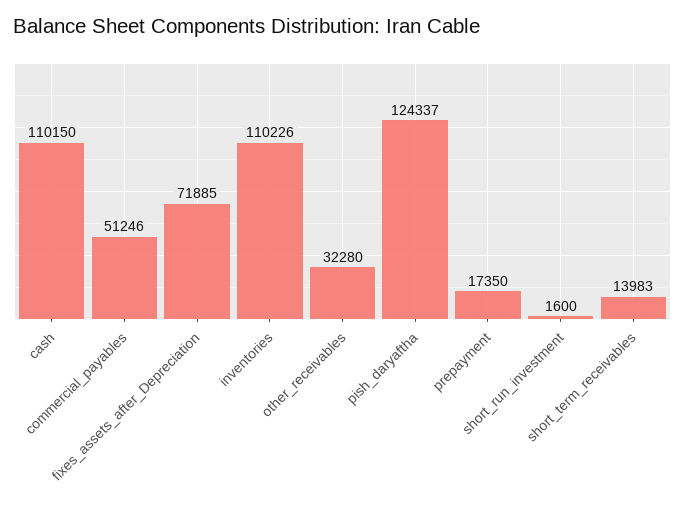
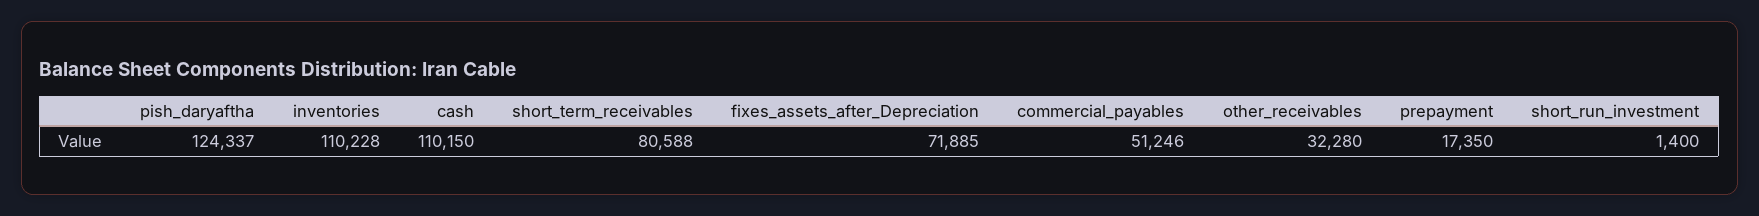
  {
    "cash": 110150,
    "commercial_payables": 51246,
    "fixes_assets_after_Depreciation": 71885,
-   "inventories": 110226,
+   "inventories": 110228,
    "other_receivables": 32280,
    "pish_daryaftha": 124337,
    "prepayment": 17350,
-   "short_run_investment": 1600,
+   "short_run_investment": 1400,
-   "short_term_receivables": 13983
+   "short_term_receivables": 80588
  }

